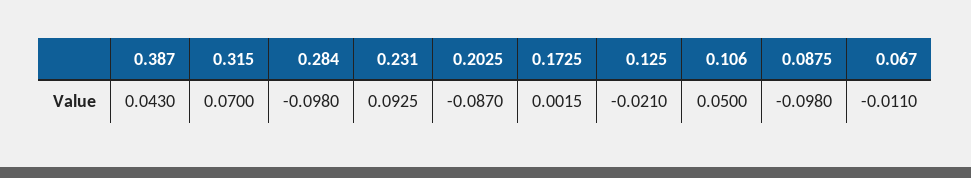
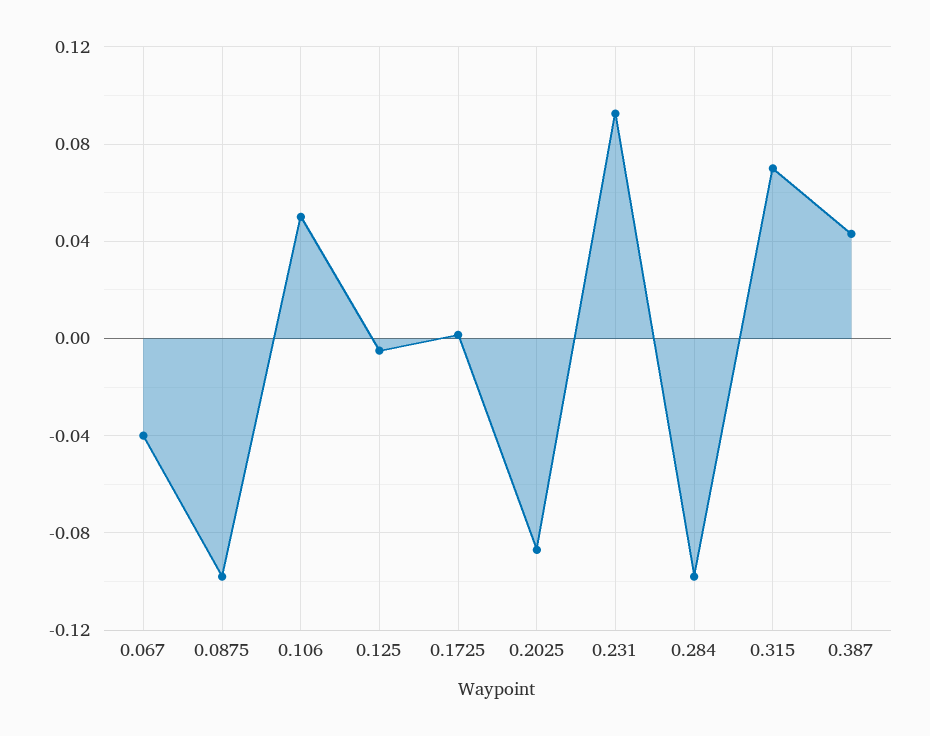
  {
    "0.387": 0.043,
    "0.315": 0.07,
    "0.284": -0.098,
    "0.231": 0.0925,
    "0.2025": -0.087,
    "0.1725": 0.0015,
-   "0.125": -0.021,
+   "0.125": -0.005,
    "0.106": 0.05,
    "0.0875": -0.098,
-   "0.067": -0.011
+   "0.067": -0.04
  }

